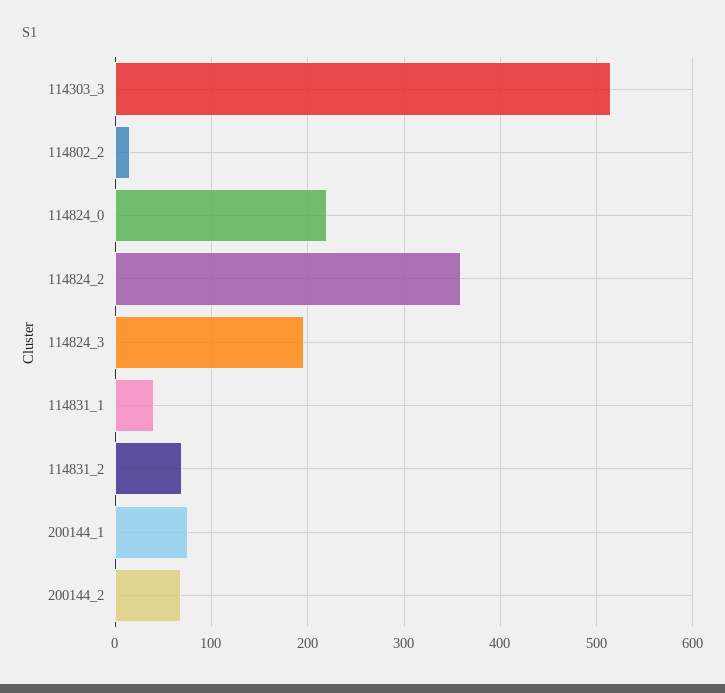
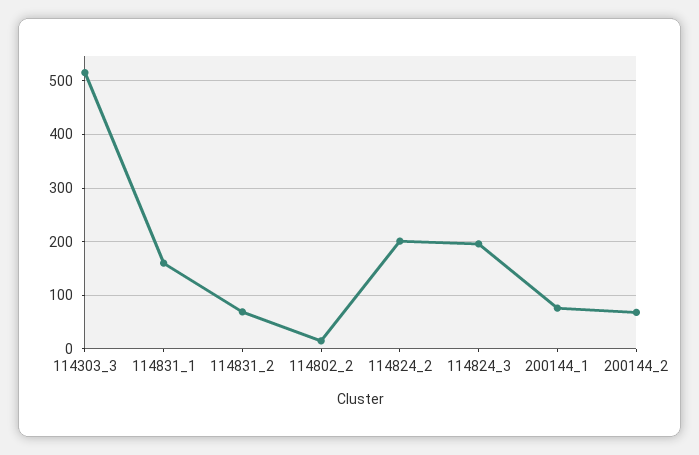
  {
    "114303_3": 520,
    "114802_2": 20,
-   "114824_0": 220,
-   "114824_2": 360,
+   "114824_2": 200,
    "114824_3": 200,
-   "114831_1": 40,
+   "114831_1": 160,
    "114831_2": 70,
    "200144_1": 80,
    "200144_2": 70
  }

